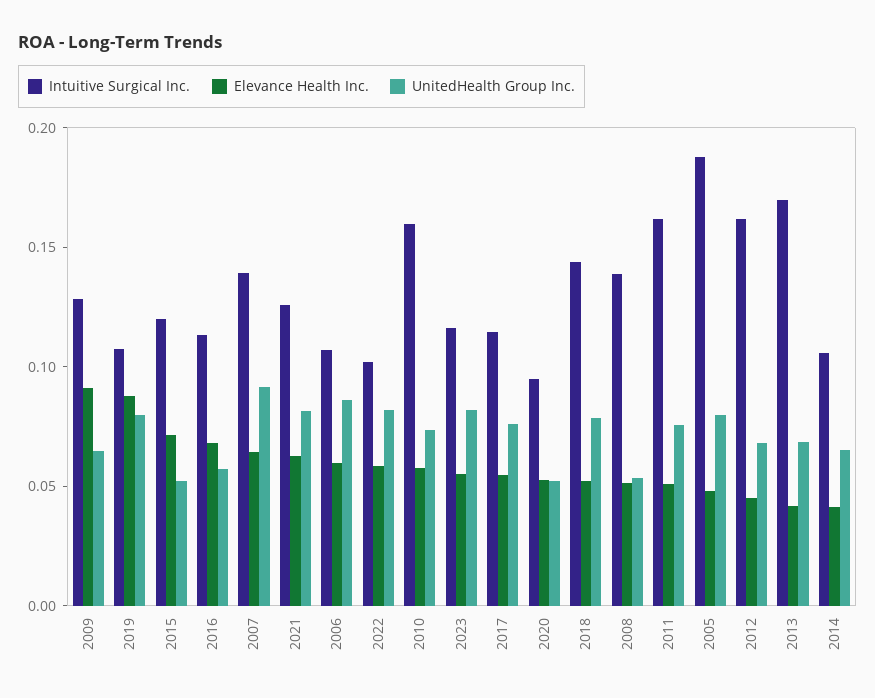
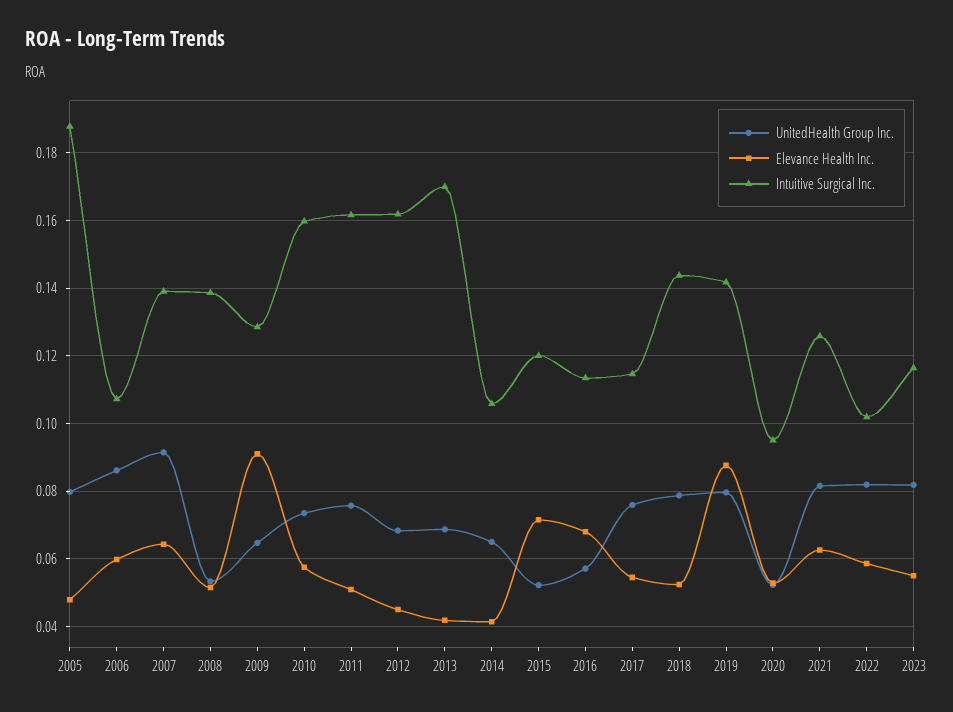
  {
    "Intuitive Surgical Inc.": {
      "2009": 0.128,
-     "2019": 0.11,
+     "2019": 0.142,
      "2015": 0.12,
      "2016": 0.114,
      "2007": 0.14,
      "2021": 0.126,
      "2006": 0.108,
      "2022": 0.102,
      "2010": 0.16,
      "2023": 0.116,
      "2017": 0.114,
      "2020": 0.096,
      "2018": 0.144,
      "2008": 0.138,
      "2011": 0.162,
      "2005": 0.188,
      "2012": 0.162,
      "2013": 0.17,
      "2014": 0.106
    },
    "Elevance Health Inc.": {
      "2009": 0.092,
      "2019": 0.088,
      "2015": 0.072,
      "2016": 0.068,
      "2007": 0.064,
      "2021": 0.062,
      "2006": 0.06,
      "2022": 0.058,
      "2010": 0.058,
      "2023": 0.056,
      "2017": 0.054,
      "2020": 0.052,
      "2018": 0.052,
      "2008": 0.052,
      "2011": 0.05,
      "2005": 0.048,
      "2012": 0.046,
      "2013": 0.042,
      "2014": 0.042
    },
    "UnitedHealth Group Inc.": {
      "2009": 0.064,
      "2019": 0.08,
      "2015": 0.052,
      "2016": 0.058,
      "2007": 0.092,
      "2021": 0.082,
      "2006": 0.086,
      "2022": 0.082,
      "2010": 0.074,
      "2023": 0.082,
      "2017": 0.076,
      "2020": 0.052,
      "2018": 0.078,
      "2008": 0.054,
      "2011": 0.076,
      "2005": 0.08,
      "2012": 0.068,
      "2013": 0.068,
      "2014": 0.066
    }
  }

